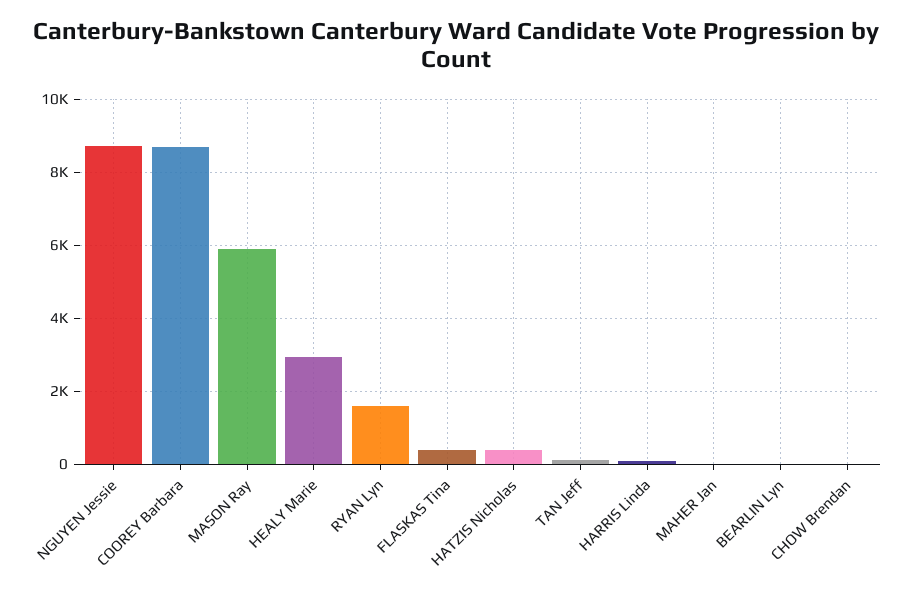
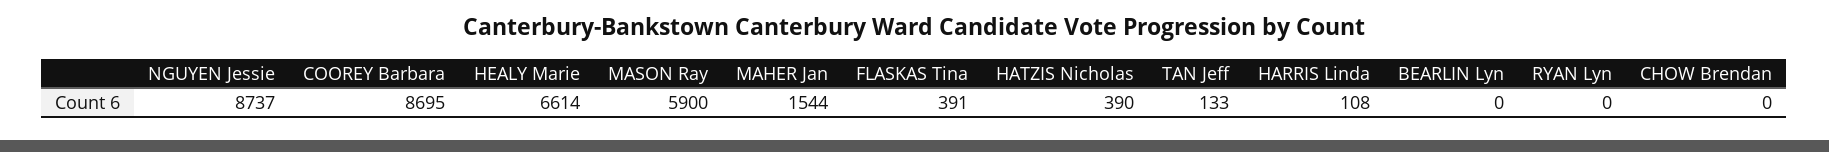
  {
    "NGUYEN Jessie": 8737,
    "COOREY Barbara": 8695,
    "MASON Ray": 5900,
-   "HEALY Marie": 3000,
+   "HEALY Marie": 6614,
-   "RYAN Lyn": 1600,
+   "RYAN Lyn": 0,
    "FLASKAS Tina": 391,
    "HATZIS Nicholas": 390,
    "TAN Jeff": 133,
    "HARRIS Linda": 108,
-   "MAHER Jan": 0,
+   "MAHER Jan": 1544,
    "BEARLIN Lyn": 0,
    "CHOW Brendan": 0
  }

